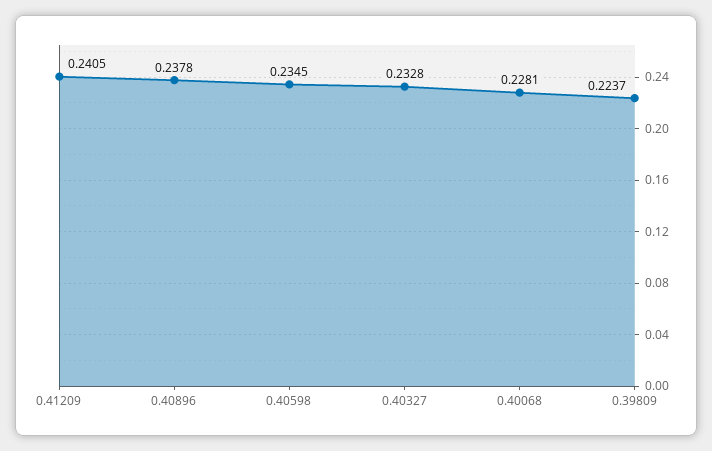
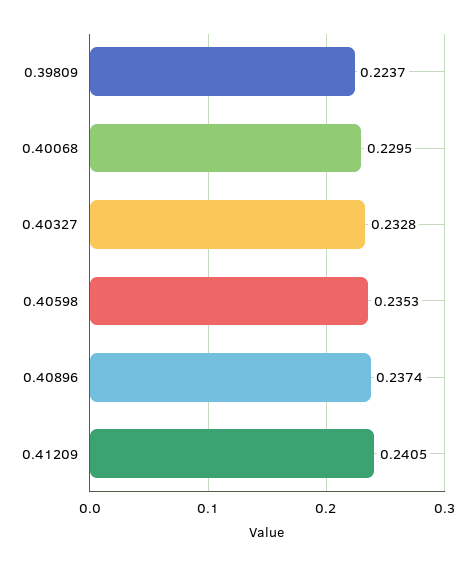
  {
    "0.41209": 0.2405,
-   "0.40896": 0.2378,
+   "0.40896": 0.2374,
-   "0.40598": 0.2345,
+   "0.40598": 0.2353,
    "0.40327": 0.2328,
-   "0.40068": 0.2281,
+   "0.40068": 0.2295,
    "0.39809": 0.2237
  }

